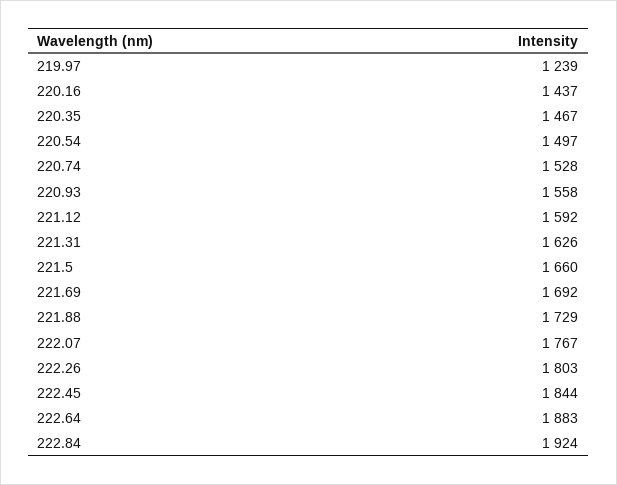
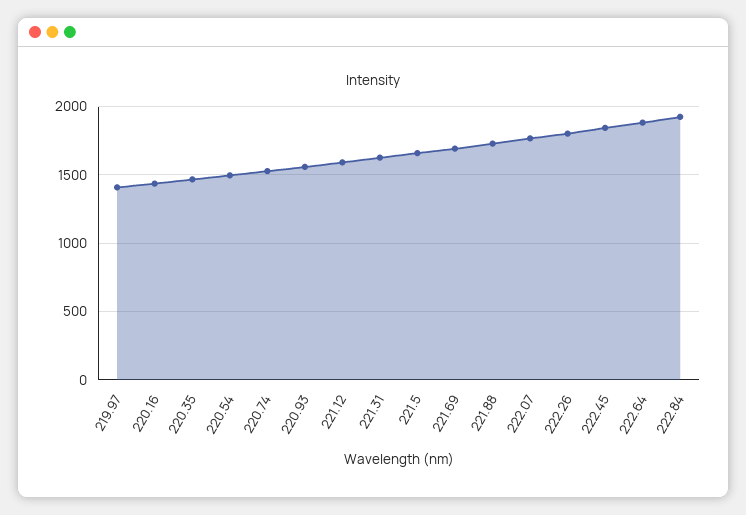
  {
-   "219.97": 1239,
+   "219.97": 1400,
    "220.16": 1437,
    "220.35": 1467,
    "220.54": 1497,
    "220.74": 1528,
    "220.93": 1558,
    "221.12": 1592,
    "221.31": 1626,
    "221.5": 1660,
    "221.69": 1692,
    "221.88": 1729,
    "222.07": 1767,
    "222.26": 1803,
    "222.45": 1844,
    "222.64": 1883,
    "222.84": 1924
  }

